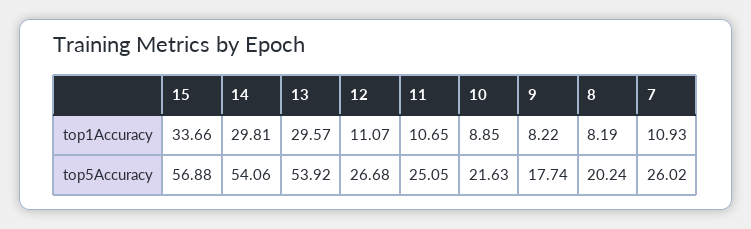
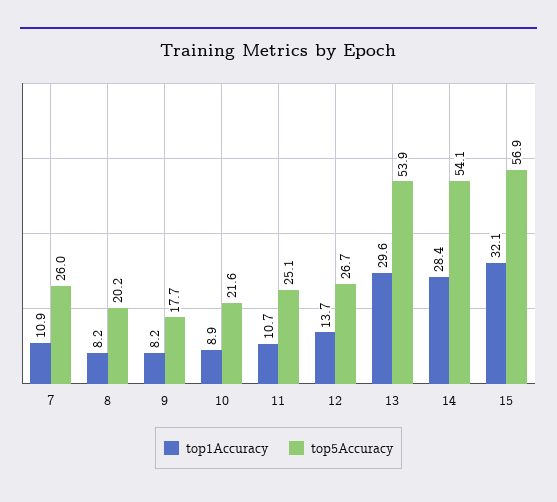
  {
    "top1Accuracy": {
-     "15": 33.66,
+     "15": 32.1,
-     "14": 29.81,
+     "14": 28.4,
      "13": 29.57,
-     "12": 11.07,
+     "12": 13.7,
      "11": 10.65,
      "10": 8.85,
      "9": 8.22,
      "8": 8.19,
      "7": 10.93
    },
    "top5Accuracy": {
      "15": 56.88,
      "14": 54.06,
      "13": 53.92,
      "12": 26.68,
      "11": 25.05,
      "10": 21.63,
      "9": 17.74,
      "8": 20.24,
      "7": 26.02
    }
  }

